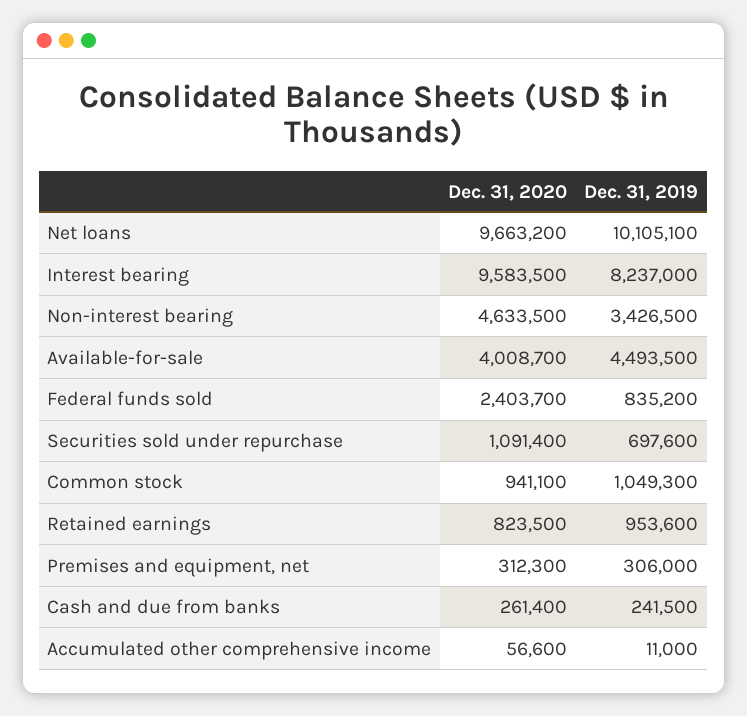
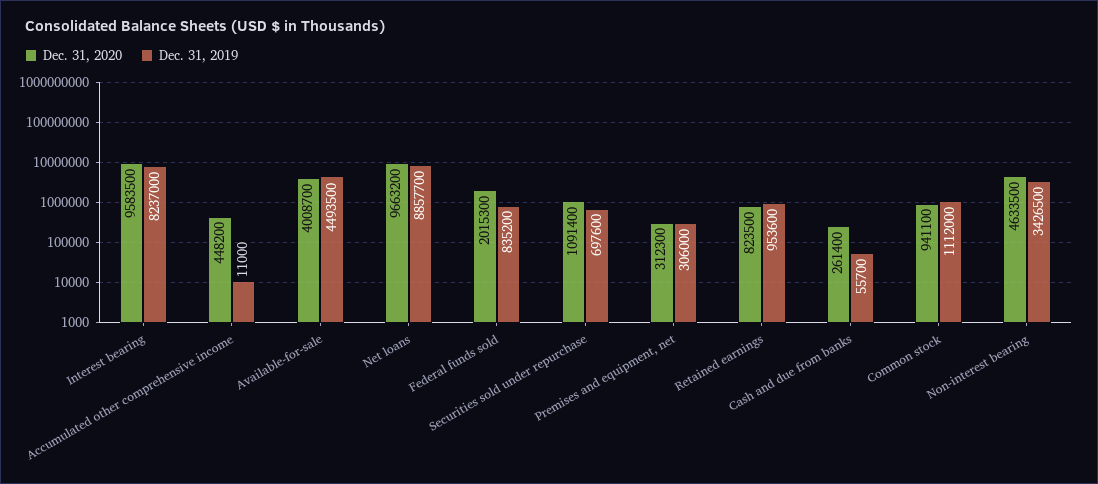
  {
    "Dec. 31, 2020": {
      "Net loans": 9663200,
      "Interest bearing": 9583500,
      "Non-interest bearing": 4633500,
      "Available-for-sale": 4008700,
-     "Federal funds sold": 2403700,
+     "Federal funds sold": 2015300,
      "Securities sold under repurchase": 1091400,
      "Common stock": 941100,
      "Retained earnings": 823500,
      "Premises and equipment, net": 312300,
      "Cash and due from banks": 261400,
-     "Accumulated other comprehensive income": 56600
+     "Accumulated other comprehensive income": 448200
    },
    "Dec. 31, 2019": {
-     "Net loans": 10105100,
+     "Net loans": 8857700,
      "Interest bearing": 8237000,
      "Non-interest bearing": 3426500,
      "Available-for-sale": 4493500,
      "Federal funds sold": 835200,
      "Securities sold under repurchase": 697600,
-     "Common stock": 1049300,
+     "Common stock": 1112000,
      "Retained earnings": 953600,
      "Premises and equipment, net": 306000,
-     "Cash and due from banks": 241500,
+     "Cash and due from banks": 55700,
      "Accumulated other comprehensive income": 11000
    }
  }

